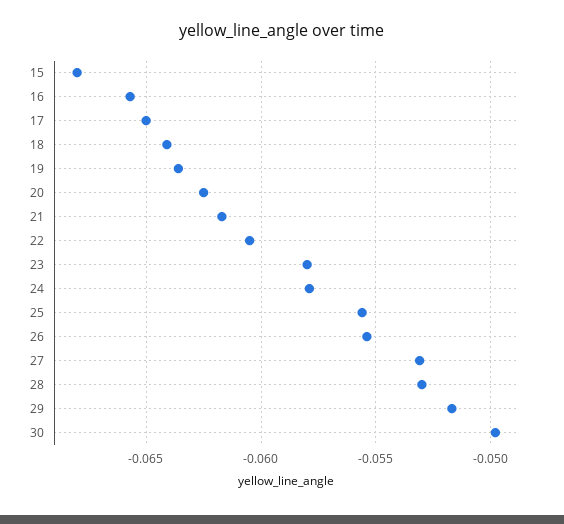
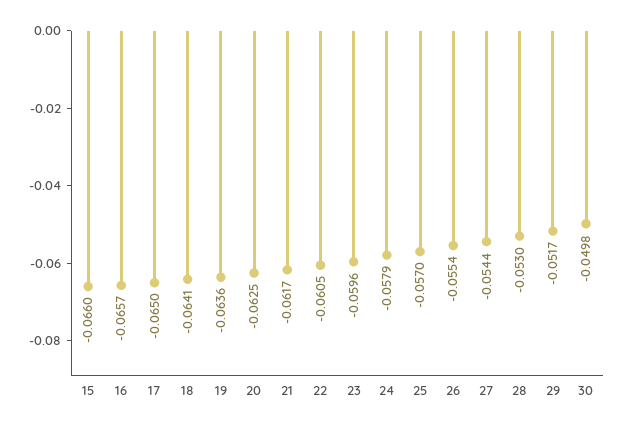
  {
-   "15": -0.068,
+   "15": -0.066,
    "16": -0.0657,
    "17": -0.065,
    "18": -0.0641,
    "19": -0.0636,
    "20": -0.0625,
    "21": -0.0617,
    "22": -0.0605,
-   "23": -0.058,
+   "23": -0.0596,
    "24": -0.0579,
-   "25": -0.0555,
+   "25": -0.057,
    "26": -0.0554,
-   "27": -0.053,
+   "27": -0.0544,
    "28": -0.053,
    "29": -0.0517,
    "30": -0.0498
  }

